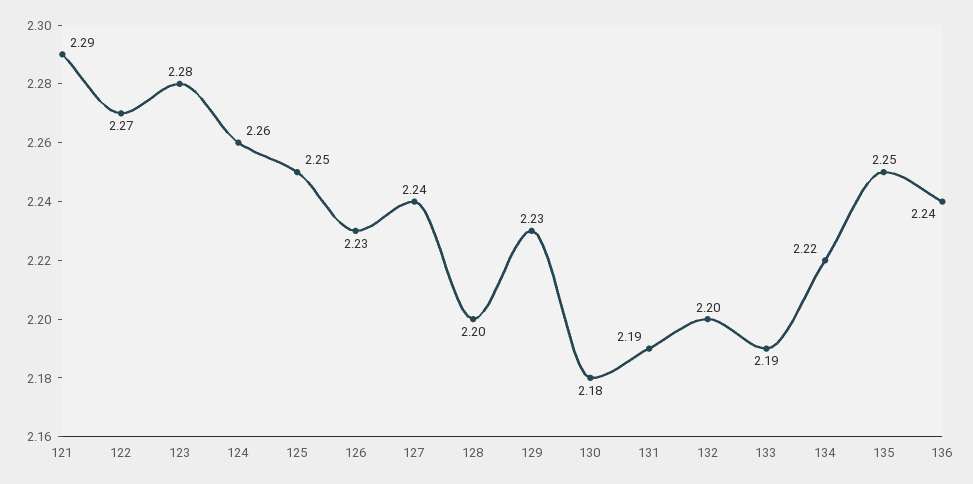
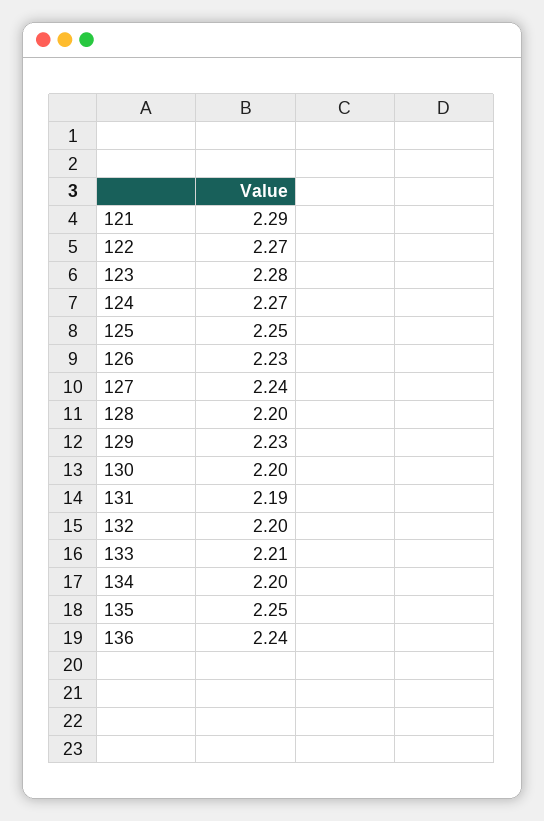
  {
    "121": 2.29,
    "122": 2.27,
    "123": 2.28,
-   "124": 2.26,
+   "124": 2.27,
    "125": 2.25,
    "126": 2.23,
    "127": 2.24,
    "128": 2.2,
    "129": 2.23,
-   "130": 2.18,
+   "130": 2.2,
    "131": 2.19,
    "132": 2.2,
-   "133": 2.19,
+   "133": 2.21,
-   "134": 2.22,
+   "134": 2.2,
    "135": 2.25,
    "136": 2.24
  }

